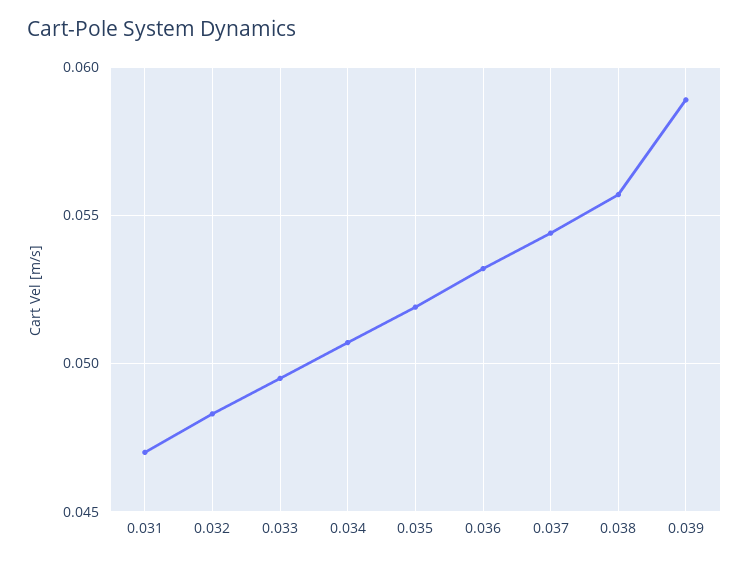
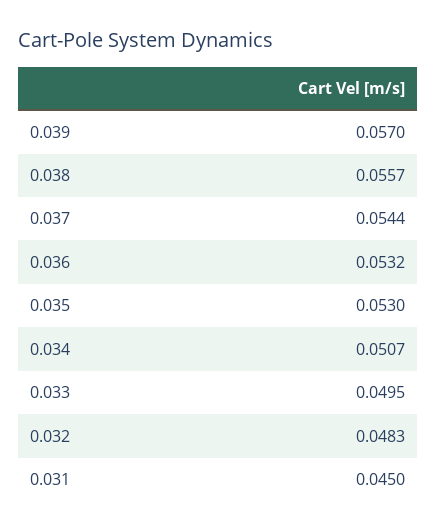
  {
-   "0.031": 0.047,
+   "0.031": 0.045,
    "0.032": 0.0483,
    "0.033": 0.0495,
    "0.034": 0.0507,
-   "0.035": 0.052,
+   "0.035": 0.053,
    "0.036": 0.0532,
    "0.037": 0.0544,
    "0.038": 0.0557,
-   "0.039": 0.059
+   "0.039": 0.057
  }

